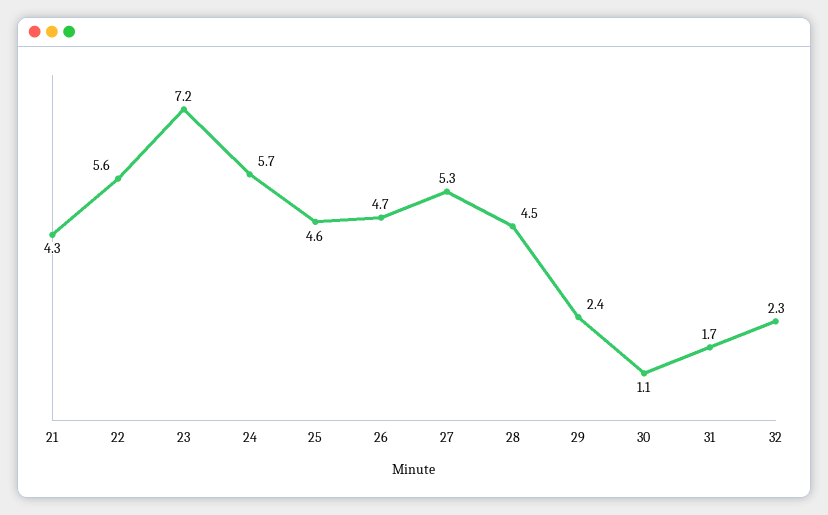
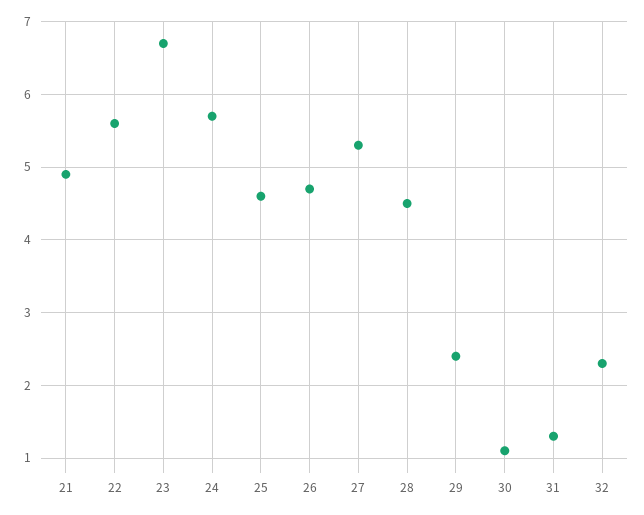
  {
-   "21": 4.3,
+   "21": 4.9,
    "22": 5.6,
-   "23": 7.2,
+   "23": 6.7,
    "24": 5.7,
    "25": 4.6,
    "26": 4.7,
    "27": 5.3,
    "28": 4.5,
    "29": 2.4,
    "30": 1.1,
-   "31": 1.7,
+   "31": 1.3,
    "32": 2.3
  }

